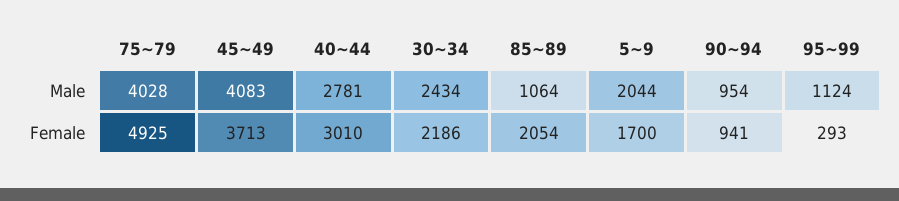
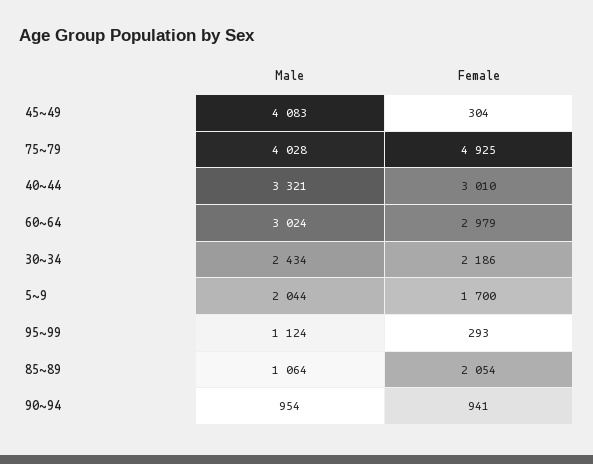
  {
    "75~79": {
      "Male": 4028,
      "Female": 4925
    },
    "45~49": {
      "Male": 4083,
-     "Female": 3713
+     "Female": 304
    },
    "40~44": {
-     "Male": 2781,
+     "Male": 3321,
      "Female": 3010
    },
    "30~34": {
      "Male": 2434,
      "Female": 2186
    },
    "85~89": {
      "Male": 1064,
      "Female": 2054
    },
    "5~9": {
      "Male": 2044,
      "Female": 1700
    },
    "90~94": {
      "Male": 954,
      "Female": 941
    },
    "95~99": {
      "Male": 1124,
      "Female": 293
-   }
+   },
+   "60~64": {
+     "Male": 3024,
+     "Female": 2979
+   }
  }

